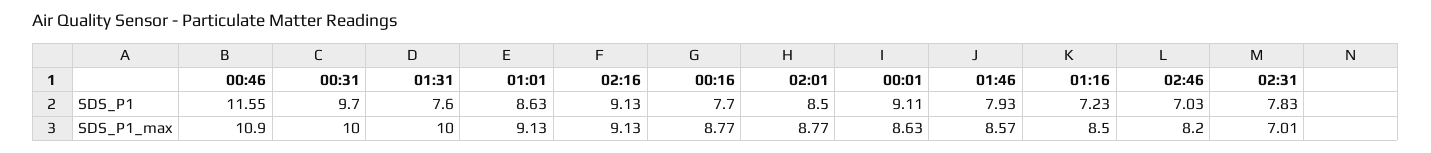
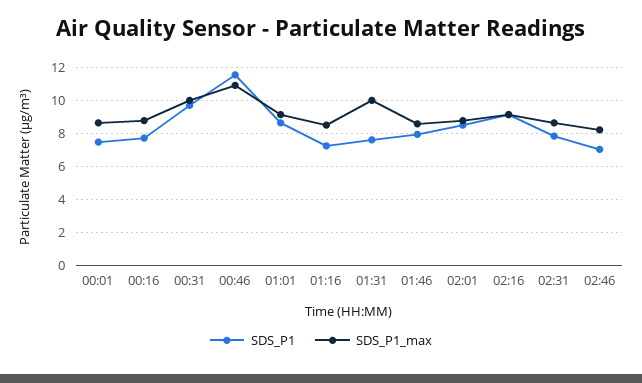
  {
    "SDS_P1": {
      "00:46": 11.55,
      "00:31": 9.7,
      "01:31": 7.6,
      "01:01": 8.63,
      "02:16": 9.13,
      "00:16": 7.7,
      "02:01": 8.5,
-     "00:01": 9.11,
+     "00:01": 7.5,
      "01:46": 7.93,
      "01:16": 7.23,
      "02:46": 7.03,
      "02:31": 7.83
    },
    "SDS_P1_max": {
      "00:46": 10.9,
      "00:31": 10,
      "01:31": 10,
      "01:01": 9.13,
      "02:16": 9.13,
      "00:16": 8.77,
      "02:01": 8.77,
      "00:01": 8.63,
      "01:46": 8.57,
      "01:16": 8.5,
      "02:46": 8.2,
-     "02:31": 7.01
+     "02:31": 8.5
    }
  }

